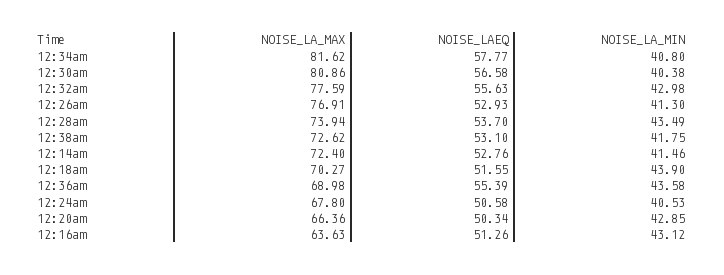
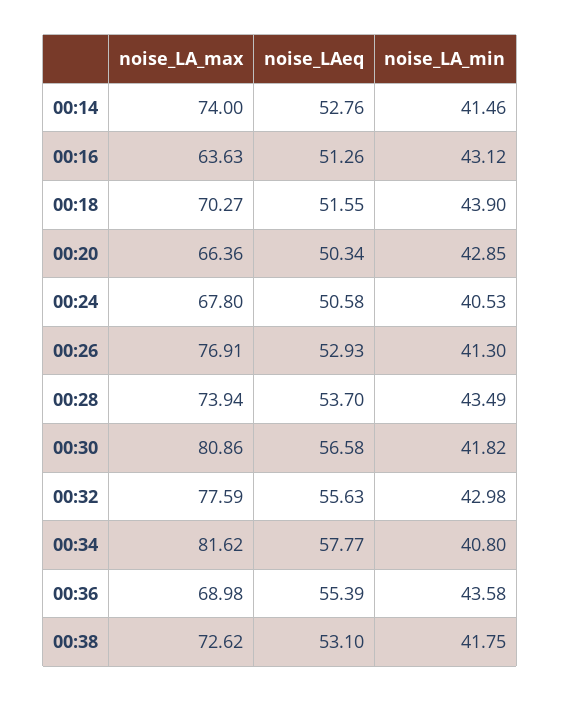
  {
    "NOISE_LA_MAX": {
      "12:34am": 81.62,
      "12:30am": 80.86,
      "12:32am": 77.59,
      "12:26am": 76.91,
      "12:28am": 73.94,
      "12:38am": 72.62,
-     "12:14am": 72.4,
+     "12:14am": 74,
      "12:18am": 70.27,
      "12:36am": 68.98,
      "12:24am": 67.8,
      "12:20am": 66.36,
      "12:16am": 63.63
    },
    "NOISE_LAEQ": {
      "12:34am": 57.77,
      "12:30am": 56.58,
      "12:32am": 55.63,
      "12:26am": 52.93,
      "12:28am": 53.7,
      "12:38am": 53.1,
      "12:14am": 52.76,
      "12:18am": 51.55,
      "12:36am": 55.39,
      "12:24am": 50.58,
      "12:20am": 50.34,
      "12:16am": 51.26
    },
    "NOISE_LA_MIN": {
      "12:34am": 40.8,
-     "12:30am": 40.38,
+     "12:30am": 41.82,
      "12:32am": 42.98,
      "12:26am": 41.3,
      "12:28am": 43.49,
      "12:38am": 41.75,
      "12:14am": 41.46,
      "12:18am": 43.9,
      "12:36am": 43.58,
      "12:24am": 40.53,
      "12:20am": 42.85,
      "12:16am": 43.12
    }
  }

